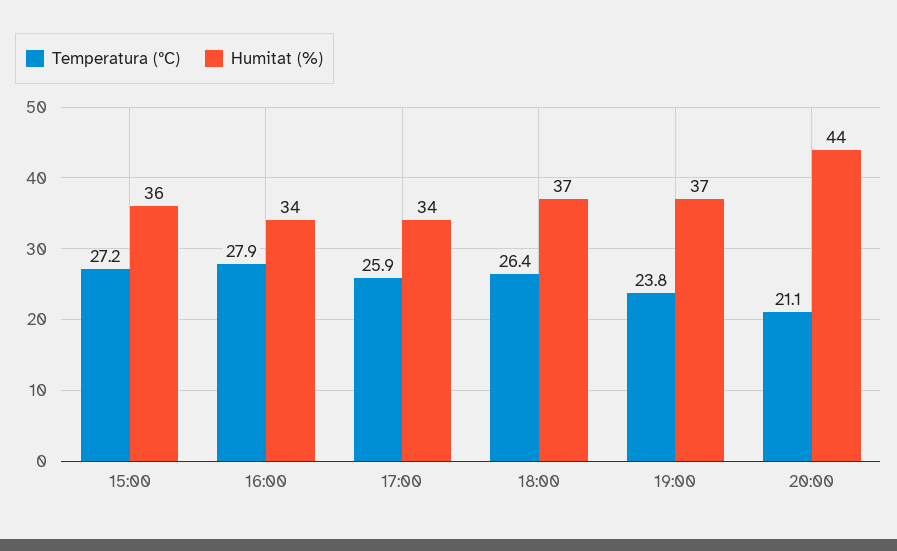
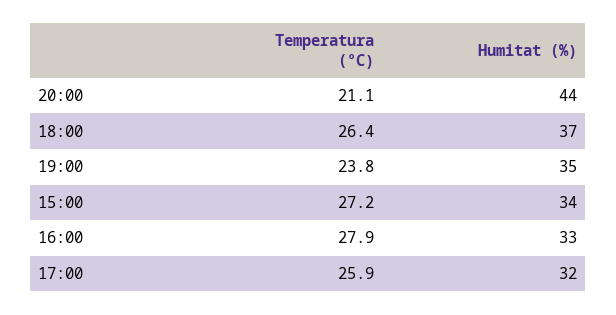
  {
    "Temperatura (ºC)": {
      "15:00": 27.2,
      "16:00": 27.9,
      "17:00": 25.9,
      "18:00": 26.4,
      "19:00": 23.8,
      "20:00": 21.1
    },
    "Humitat (%)": {
-     "15:00": 36,
+     "15:00": 34,
-     "16:00": 34,
+     "16:00": 33,
-     "17:00": 34,
+     "17:00": 32,
      "18:00": 37,
-     "19:00": 37,
+     "19:00": 35,
      "20:00": 44
    }
  }

